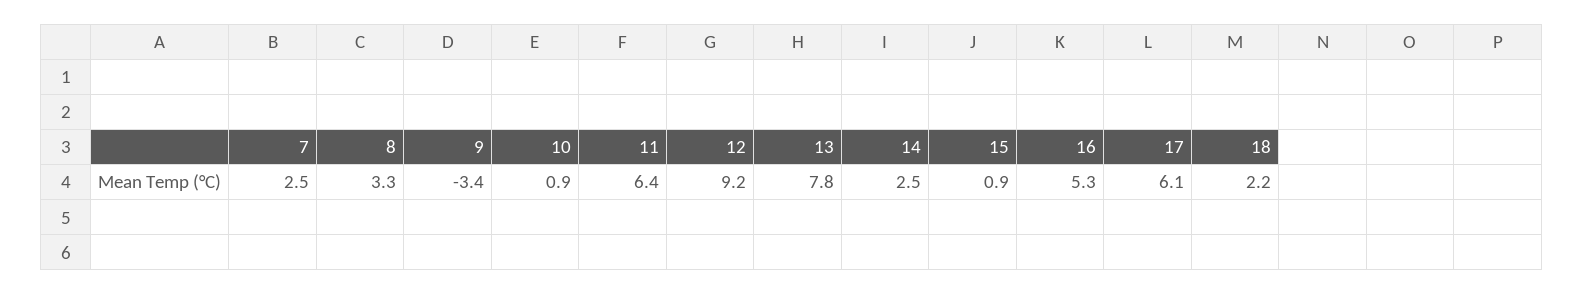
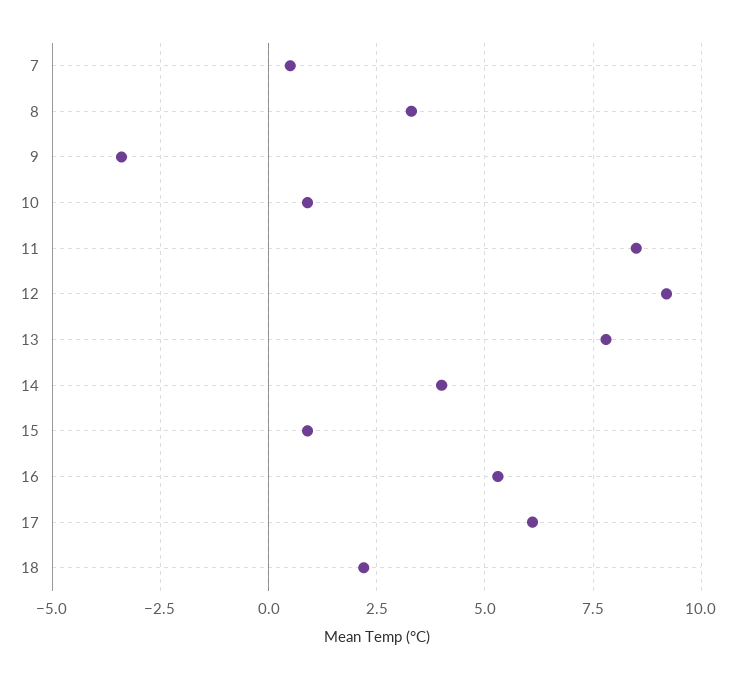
  {
-   "7": 2.5,
+   "7": 0.5,
    "8": 3.3,
    "9": -3.4,
    "10": 0.9,
-   "11": 6.4,
+   "11": 8.5,
    "12": 9.2,
    "13": 7.8,
-   "14": 2.5,
+   "14": 4,
    "15": 0.9,
    "16": 5.3,
    "17": 6.1,
    "18": 2.2
  }

